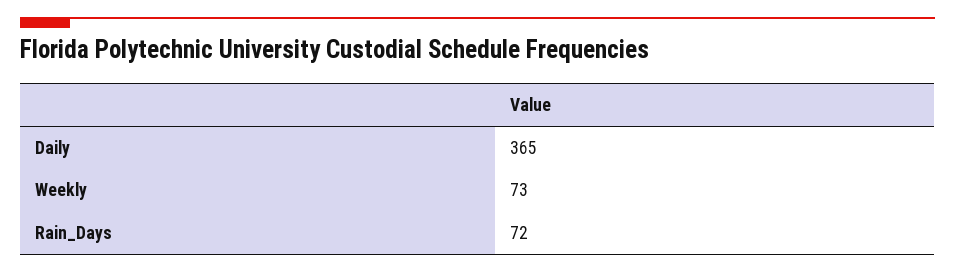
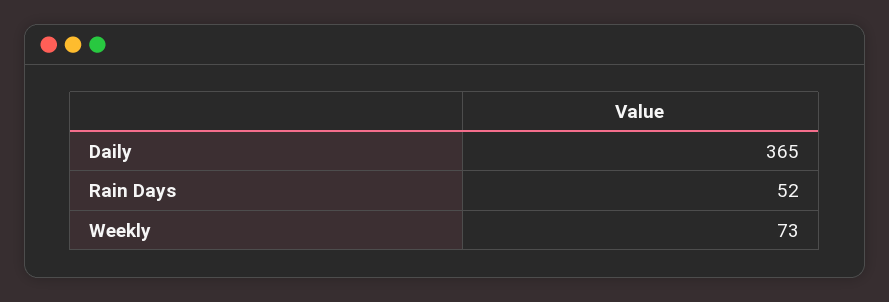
  {
    "Daily": 365,
    "Weekly": 73,
-   "Rain_Days": 72
+   "Rain_Days": 52
  }

